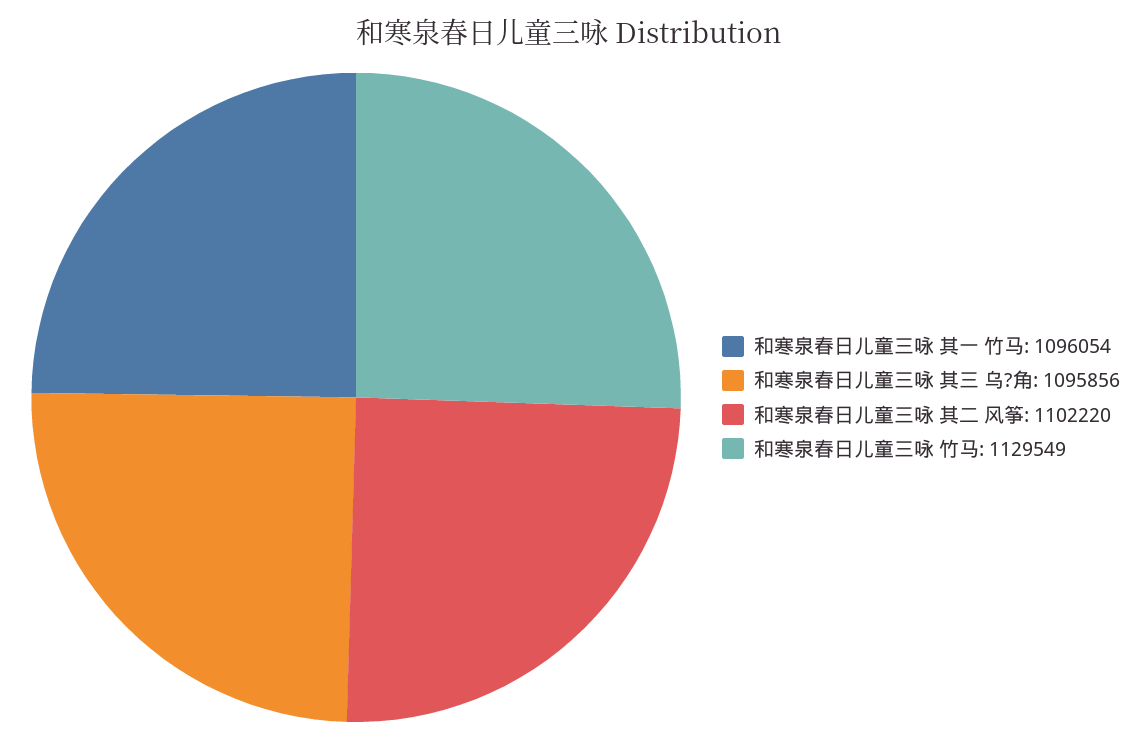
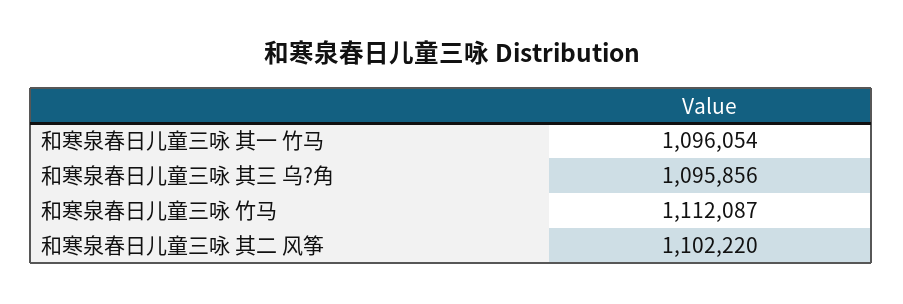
  {
    "和寒泉春日儿童三咏 其一 竹马": 1096054,
    "和寒泉春日儿童三咏 其三 乌?角": 1095856,
    "和寒泉春日儿童三咏 其二 风筝": 1102220,
-   "和寒泉春日儿童三咏 竹马": 1129549
+   "和寒泉春日儿童三咏 竹马": 1112087
  }

